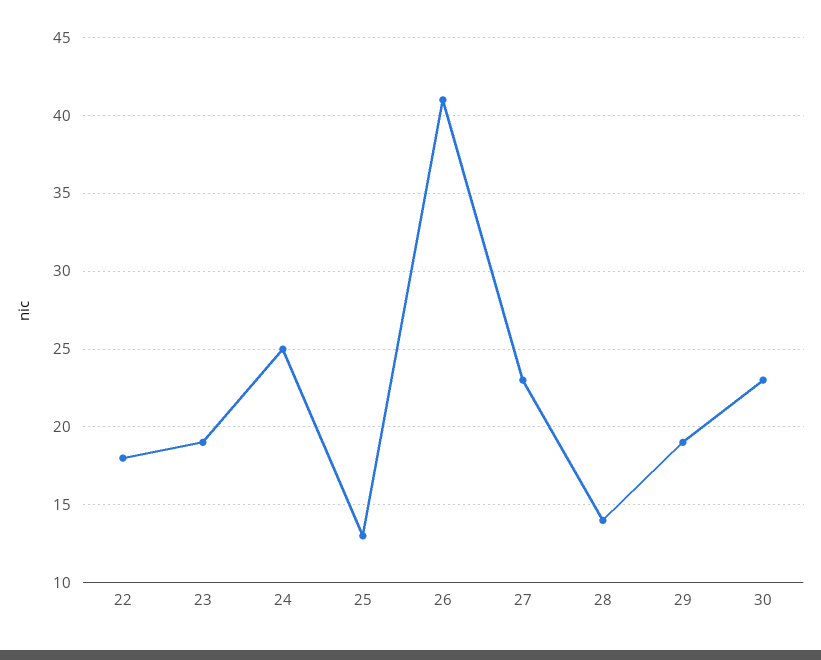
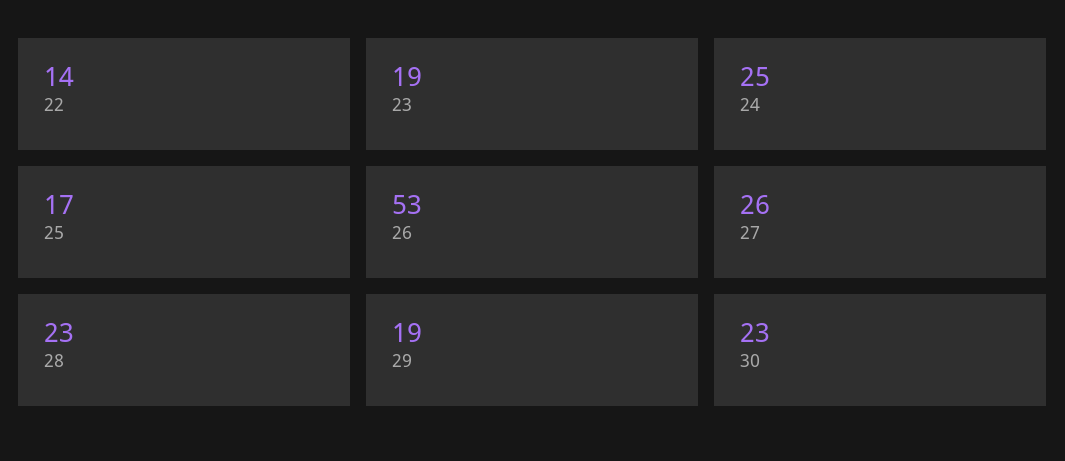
  {
-   "22": 18,
+   "22": 14,
    "23": 19,
    "24": 25,
-   "25": 13,
+   "25": 17,
-   "26": 41,
+   "26": 53,
-   "27": 23,
+   "27": 26,
-   "28": 14,
+   "28": 23,
    "29": 19,
    "30": 23
  }

